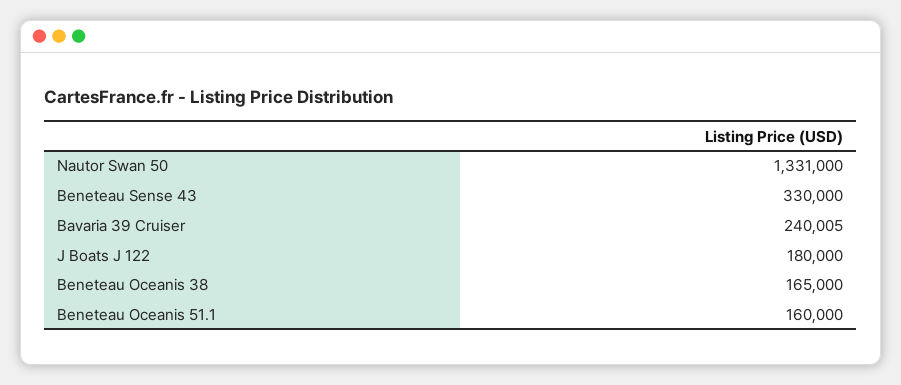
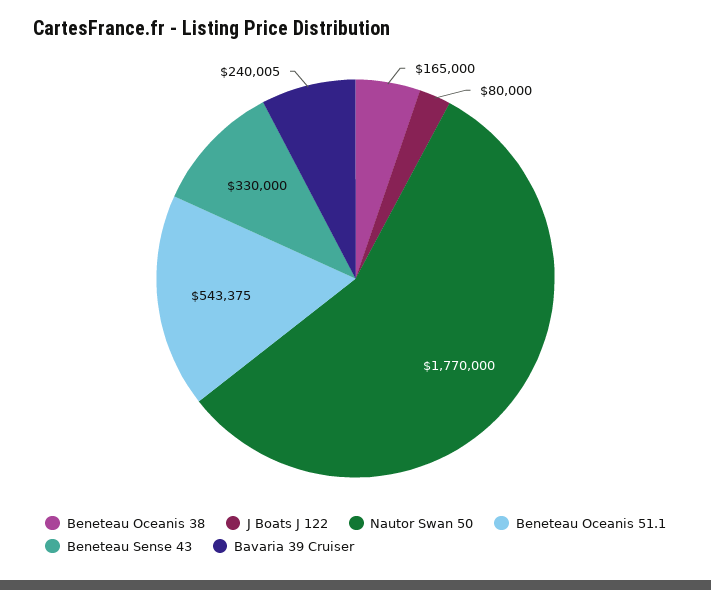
  {
-   "Nautor Swan 50": 1331000,
+   "Nautor Swan 50": 1770000,
    "Beneteau Sense 43": 330000,
    "Bavaria 39 Cruiser": 240005,
-   "J Boats J 122": 180000,
+   "J Boats J 122": 80000,
    "Beneteau Oceanis 38": 165000,
-   "Beneteau Oceanis 51.1": 160000
+   "Beneteau Oceanis 51.1": 543375
  }

